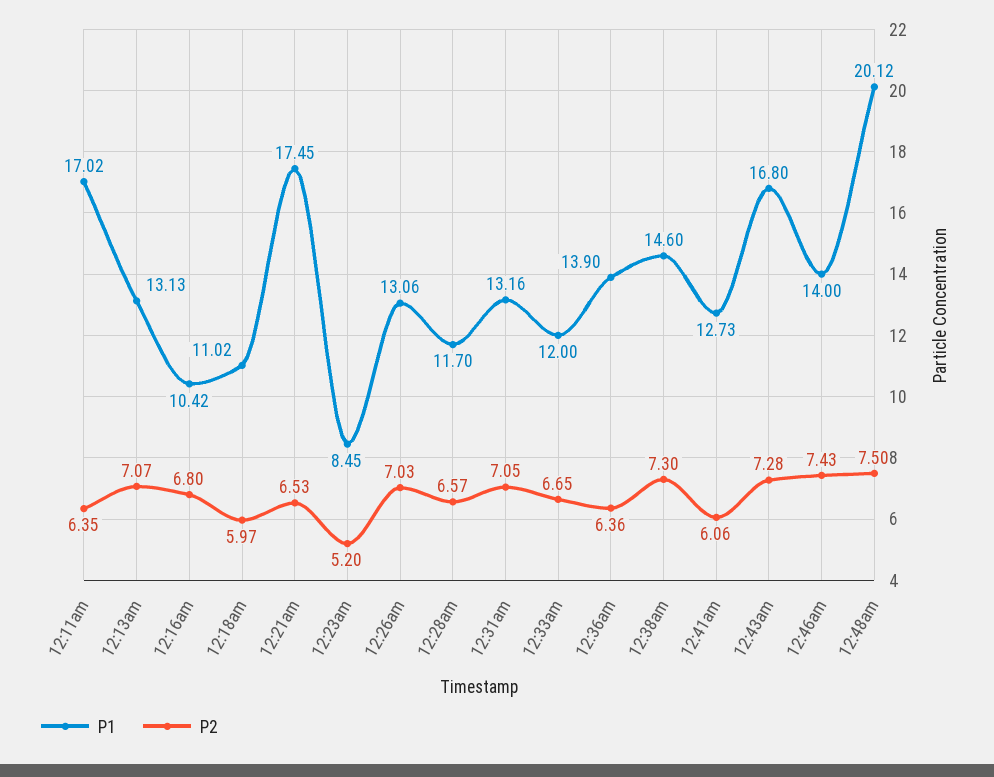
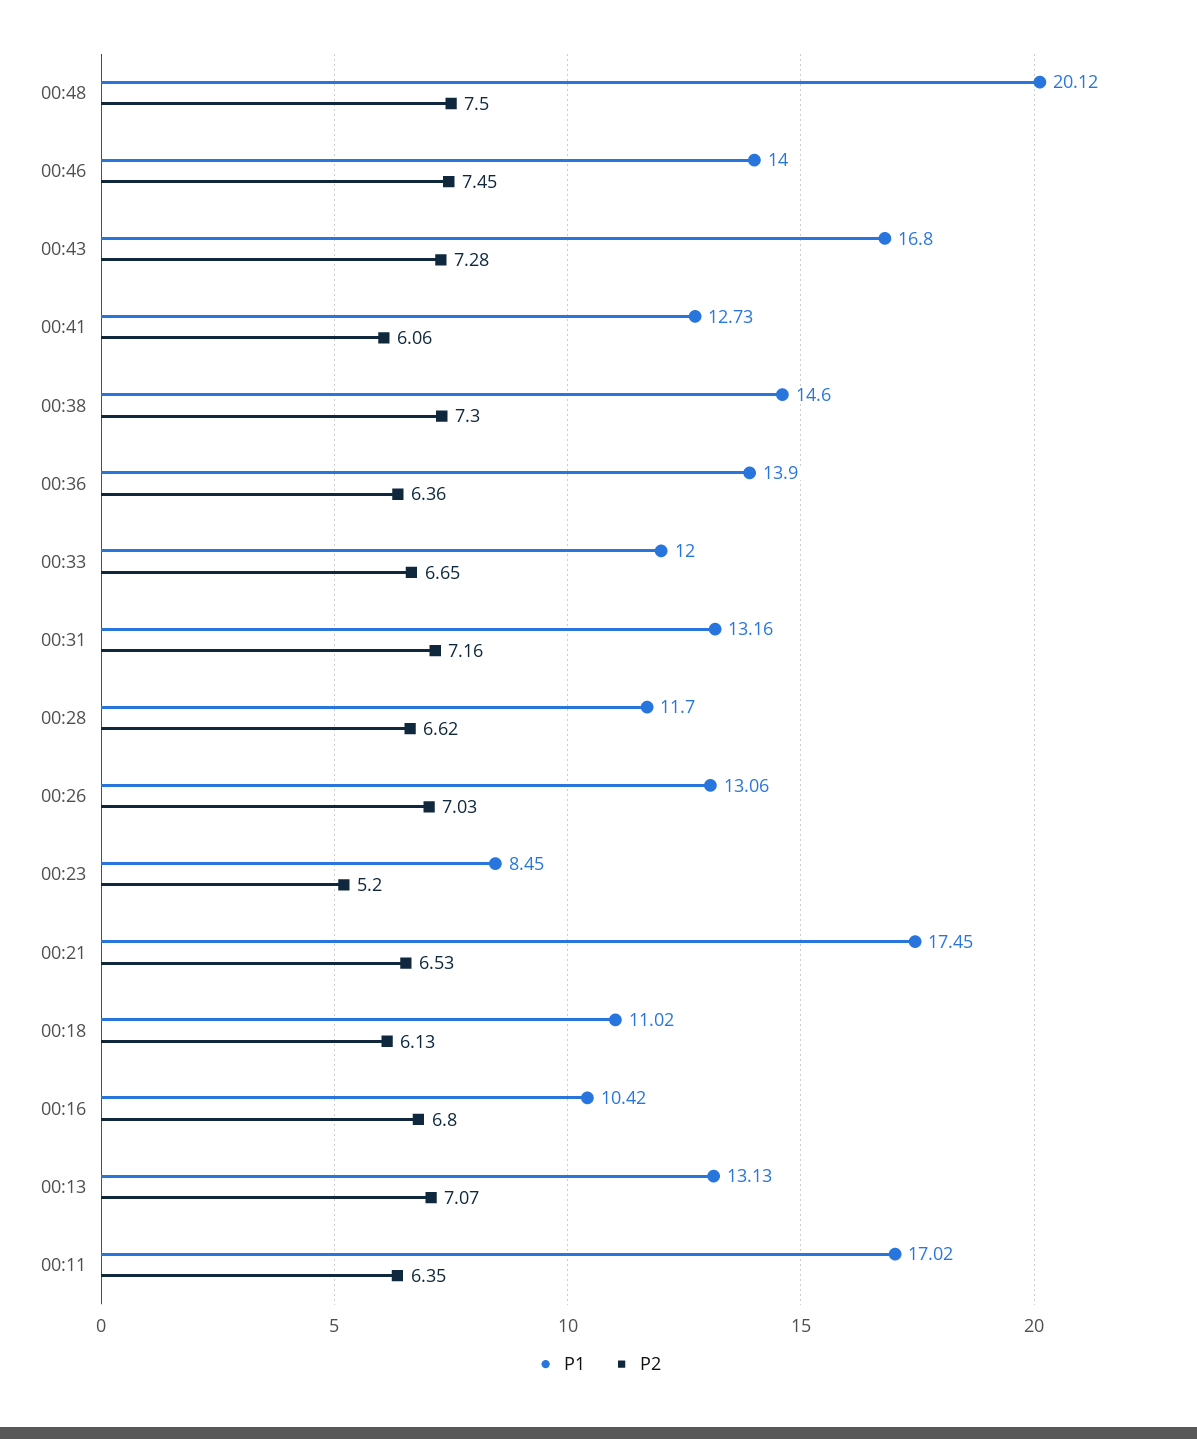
  {
    "P1": {
      "12:11am": 17.02,
      "12:13am": 13.13,
      "12:16am": 10.42,
      "12:18am": 11.02,
      "12:21am": 17.45,
      "12:23am": 8.45,
      "12:26am": 13.06,
      "12:28am": 11.7,
      "12:31am": 13.16,
      "12:33am": 12,
      "12:36am": 13.9,
      "12:38am": 14.6,
      "12:41am": 12.73,
      "12:43am": 16.8,
      "12:46am": 14,
      "12:48am": 20.12
    },
    "P2": {
      "12:11am": 6.35,
      "12:13am": 7.07,
      "12:16am": 6.8,
-     "12:18am": 5.97,
+     "12:18am": 6.13,
      "12:21am": 6.53,
      "12:23am": 5.2,
      "12:26am": 7.03,
-     "12:28am": 6.57,
+     "12:28am": 6.62,
-     "12:31am": 7.05,
+     "12:31am": 7.16,
      "12:33am": 6.65,
      "12:36am": 6.36,
      "12:38am": 7.3,
      "12:41am": 6.06,
      "12:43am": 7.28,
-     "12:46am": 7.43,
+     "12:46am": 7.45,
      "12:48am": 7.5
    }
  }

